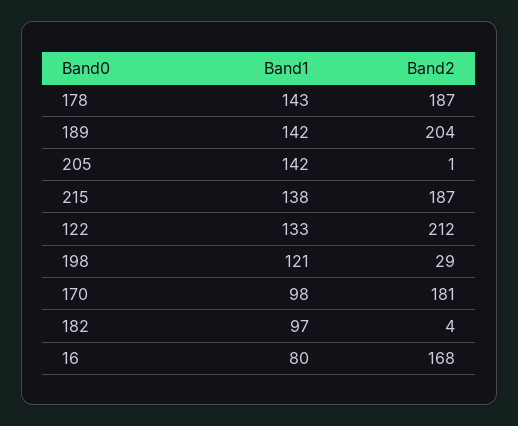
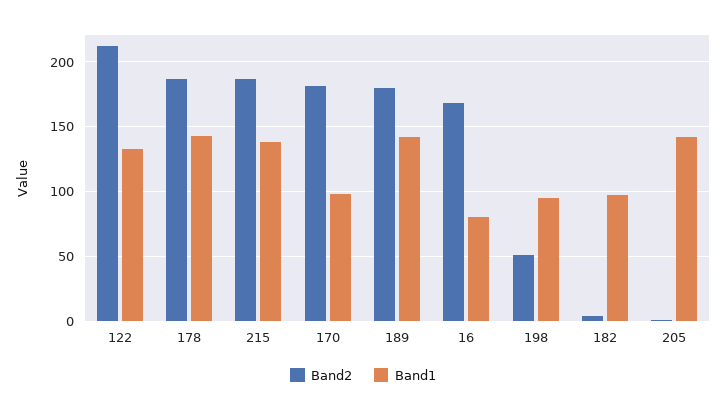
  {
    "Band1": {
      "178": 143,
      "189": 142,
      "205": 142,
      "215": 138,
      "122": 133,
-     "198": 121,
+     "198": 95,
      "170": 98,
      "182": 97,
      "16": 80
    },
    "Band2": {
      "178": 187,
-     "189": 204,
+     "189": 180,
      "205": 1,
      "215": 187,
      "122": 212,
-     "198": 29,
+     "198": 50,
      "170": 181,
      "182": 4,
      "16": 168
    }
  }

